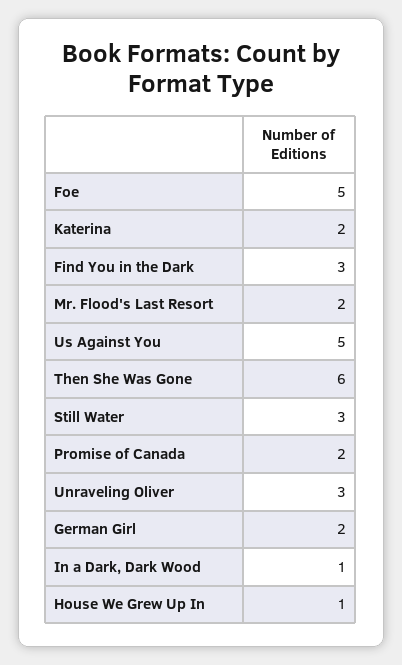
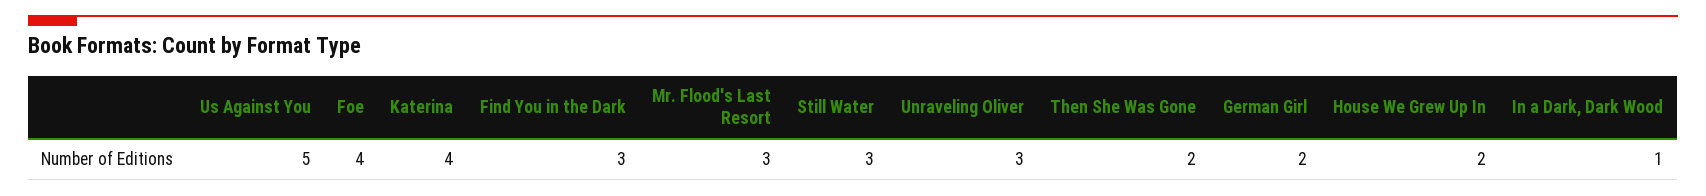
  {
-   "Foe": 5,
+   "Foe": 4,
-   "Katerina": 2,
+   "Katerina": 4,
    "Find You in the Dark": 3,
-   "Mr. Flood's Last Resort": 2,
+   "Mr. Flood's Last Resort": 3,
    "Us Against You": 5,
-   "Then She Was Gone": 6,
+   "Then She Was Gone": 2,
    "Still Water": 3,
-   "Promise of Canada": 2,
    "Unraveling Oliver": 3,
    "German Girl": 2,
    "In a Dark, Dark Wood": 1,
-   "House We Grew Up In": 1
+   "House We Grew Up In": 2
  }

